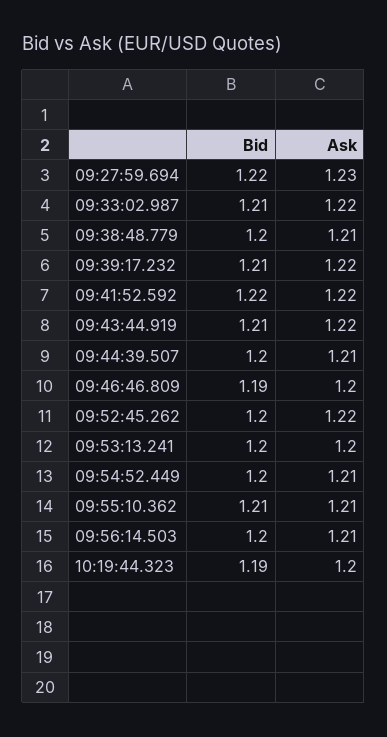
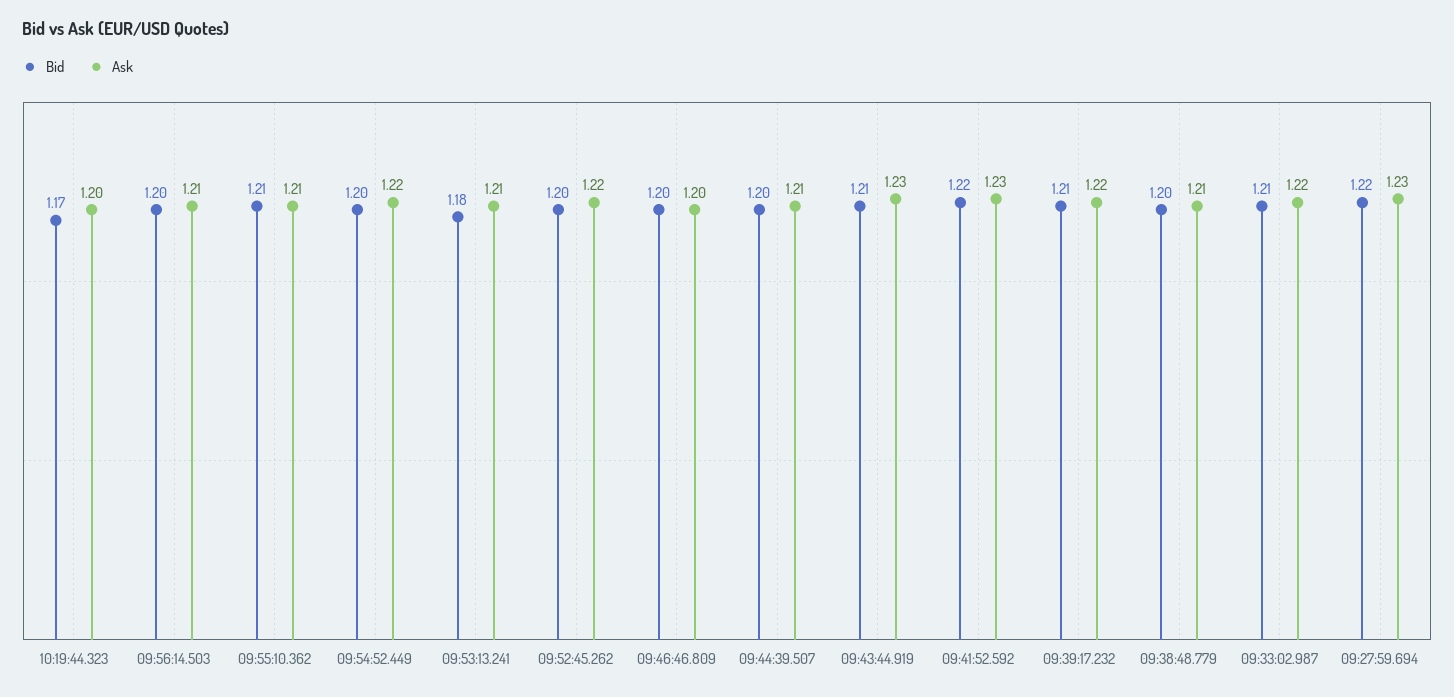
  {
    "Bid": {
      "09:27:59.694": 1.22,
      "09:33:02.987": 1.21,
      "09:38:48.779": 1.2,
      "09:39:17.232": 1.21,
      "09:41:52.592": 1.22,
      "09:43:44.919": 1.21,
      "09:44:39.507": 1.2,
-     "09:46:46.809": 1.19,
+     "09:46:46.809": 1.2,
      "09:52:45.262": 1.2,
-     "09:53:13.241": 1.2,
+     "09:53:13.241": 1.18,
      "09:54:52.449": 1.2,
      "09:55:10.362": 1.21,
      "09:56:14.503": 1.2,
-     "10:19:44.323": 1.19
+     "10:19:44.323": 1.17
    },
    "Ask": {
      "09:27:59.694": 1.23,
      "09:33:02.987": 1.22,
      "09:38:48.779": 1.21,
      "09:39:17.232": 1.22,
-     "09:41:52.592": 1.22,
+     "09:41:52.592": 1.23,
-     "09:43:44.919": 1.22,
+     "09:43:44.919": 1.23,
      "09:44:39.507": 1.21,
      "09:46:46.809": 1.2,
      "09:52:45.262": 1.22,
-     "09:53:13.241": 1.2,
+     "09:53:13.241": 1.21,
-     "09:54:52.449": 1.21,
+     "09:54:52.449": 1.22,
      "09:55:10.362": 1.21,
      "09:56:14.503": 1.21,
      "10:19:44.323": 1.2
    }
  }

